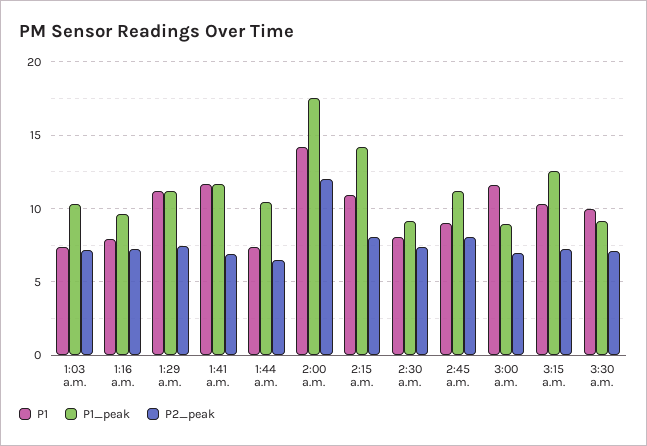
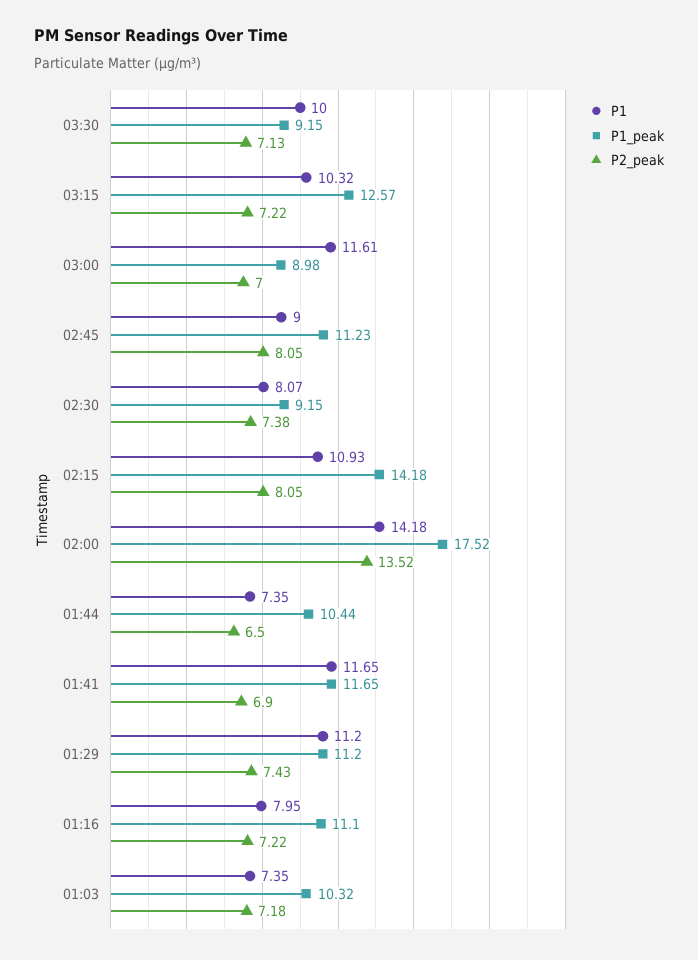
  {
    "P1": {
      "1:03 a.m.": 7.35,
      "1:16 a.m.": 7.95,
      "1:29 a.m.": 11.2,
      "1:41 a.m.": 11.65,
      "1:44 a.m.": 7.35,
      "2:00 a.m.": 14.18,
      "2:15 a.m.": 10.93,
      "2:30 a.m.": 8.07,
      "2:45 a.m.": 9,
      "3:00 a.m.": 11.61,
      "3:15 a.m.": 10.32,
      "3:30 a.m.": 10
    },
    "P1_peak": {
      "1:03 a.m.": 10.32,
-     "1:16 a.m.": 9.5,
+     "1:16 a.m.": 11.1,
      "1:29 a.m.": 11.2,
      "1:41 a.m.": 11.65,
      "1:44 a.m.": 10.44,
      "2:00 a.m.": 17.52,
      "2:15 a.m.": 14.18,
      "2:30 a.m.": 9.15,
      "2:45 a.m.": 11.23,
      "3:00 a.m.": 8.98,
      "3:15 a.m.": 12.57,
      "3:30 a.m.": 9.15
    },
    "P2_peak": {
      "1:03 a.m.": 7.18,
      "1:16 a.m.": 7.22,
      "1:29 a.m.": 7.43,
      "1:41 a.m.": 6.9,
      "1:44 a.m.": 6.5,
-     "2:00 a.m.": 12,
+     "2:00 a.m.": 13.52,
      "2:15 a.m.": 8.05,
      "2:30 a.m.": 7.38,
      "2:45 a.m.": 8.05,
      "3:00 a.m.": 7,
      "3:15 a.m.": 7.22,
      "3:30 a.m.": 7.13
    }
  }

